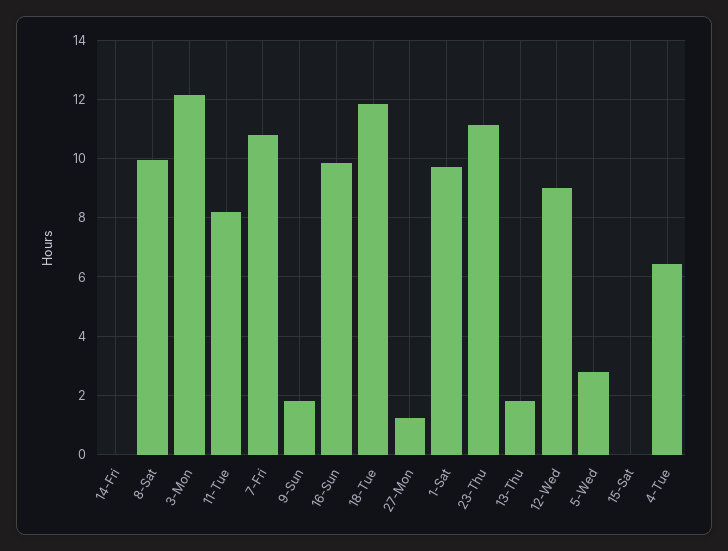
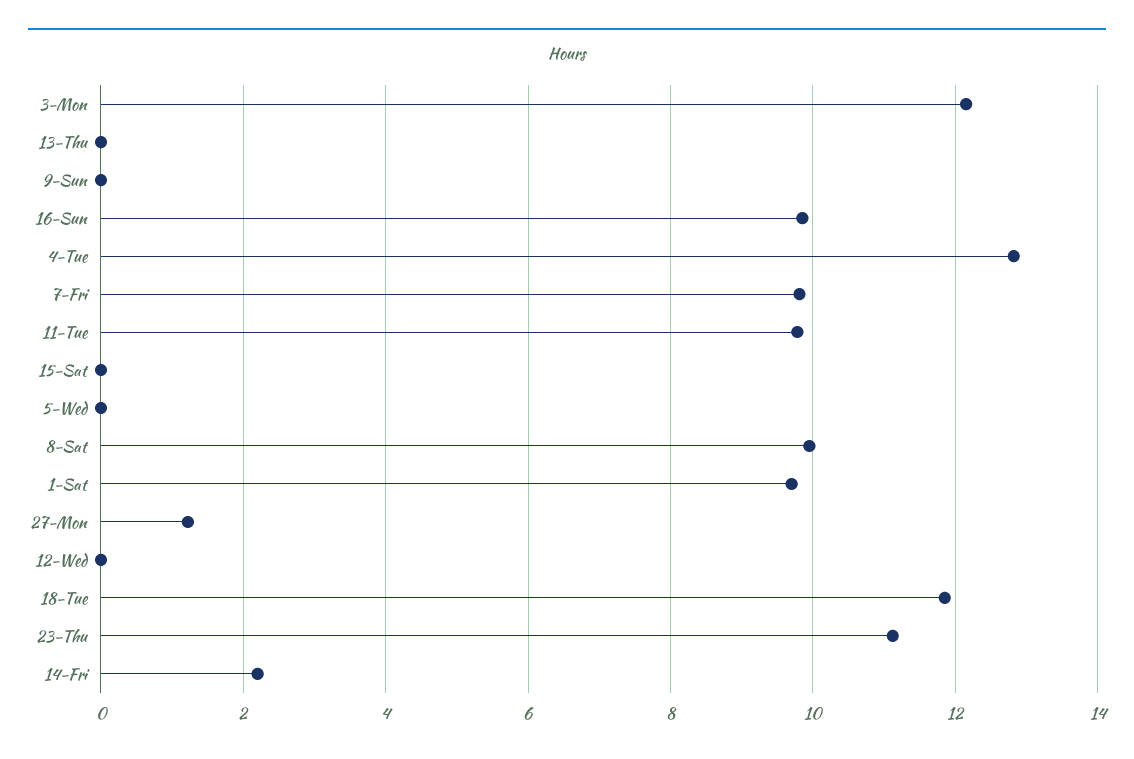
  {
-   "14-Fri": 0,
+   "14-Fri": 2.2,
    "8-Sat": 10,
    "3-Mon": 12.2,
-   "11-Tue": 8.25,
+   "11-Tue": 9.8,
-   "7-Fri": 10.75,
+   "7-Fri": 9.8,
-   "9-Sun": 1.75,
+   "9-Sun": 0,
    "16-Sun": 9.8,
    "18-Tue": 11.8,
    "27-Mon": 1.2,
    "1-Sat": 9.8,
    "23-Thu": 11.2,
-   "13-Thu": 1.75,
+   "13-Thu": 0,
-   "12-Wed": 9,
+   "12-Wed": 0,
-   "5-Wed": 2.75,
+   "5-Wed": 0,
    "15-Sat": 0,
-   "4-Tue": 6.5
+   "4-Tue": 12.8
  }

